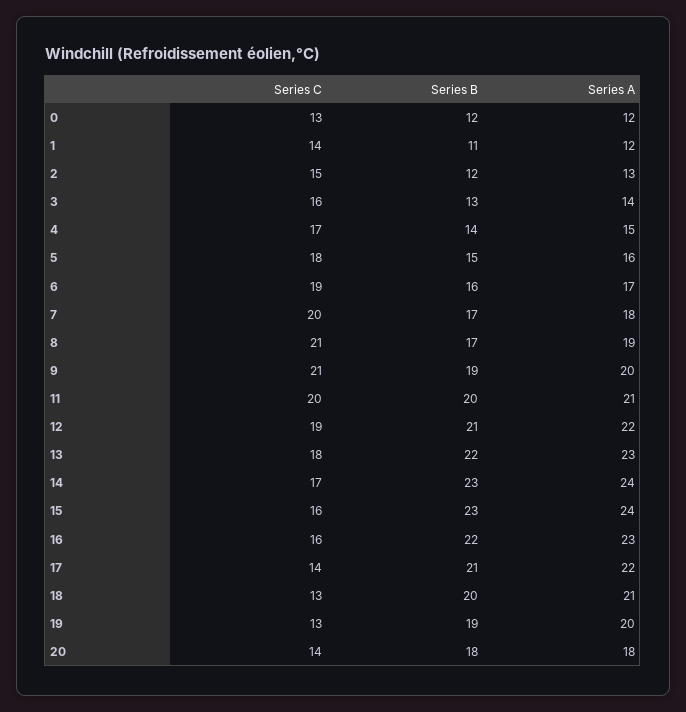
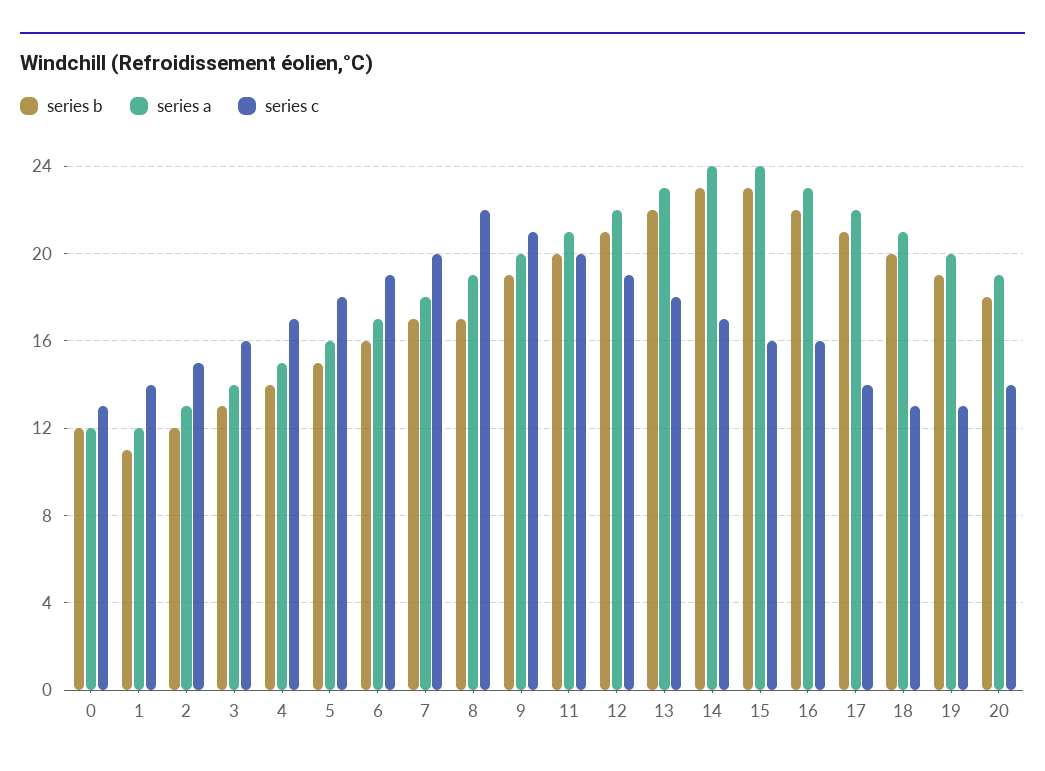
  {
    "Series C": {
      "0": 13,
      "1": 14,
      "2": 15,
      "3": 16,
      "4": 17,
      "5": 18,
      "6": 19,
      "7": 20,
-     "8": 21,
+     "8": 22,
      "9": 21,
      "11": 20,
      "12": 19,
      "13": 18,
      "14": 17,
      "15": 16,
      "16": 16,
      "17": 14,
      "18": 13,
      "19": 13,
      "20": 14
    },
    "Series B": {
      "0": 12,
      "1": 11,
      "2": 12,
      "3": 13,
      "4": 14,
      "5": 15,
      "6": 16,
      "7": 17,
      "8": 17,
      "9": 19,
      "11": 20,
      "12": 21,
      "13": 22,
      "14": 23,
      "15": 23,
      "16": 22,
      "17": 21,
      "18": 20,
      "19": 19,
      "20": 18
    },
    "Series A": {
      "0": 12,
      "1": 12,
      "2": 13,
      "3": 14,
      "4": 15,
      "5": 16,
      "6": 17,
      "7": 18,
      "8": 19,
      "9": 20,
      "11": 21,
      "12": 22,
      "13": 23,
      "14": 24,
      "15": 24,
      "16": 23,
      "17": 22,
      "18": 21,
      "19": 20,
-     "20": 18
+     "20": 19
    }
  }

